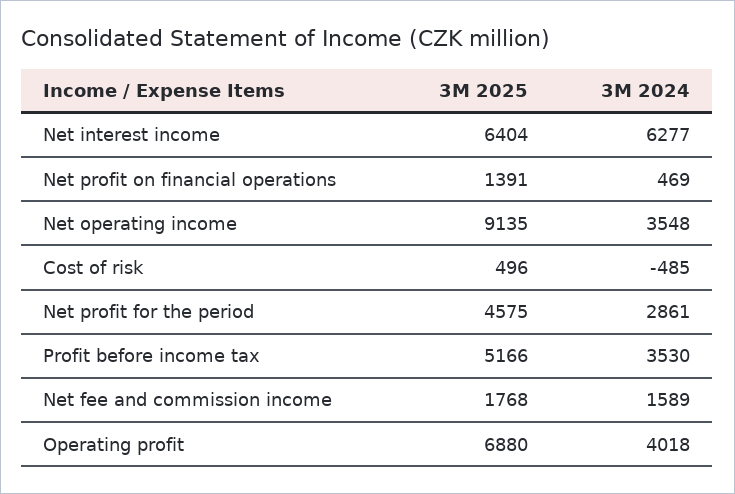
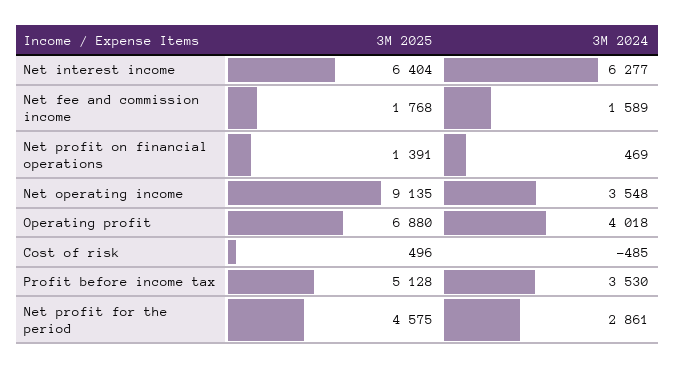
  {
    "3M 2025": {
      "Net interest income": 6404,
      "Net profit on financial operations": 1391,
      "Net operating income": 9135,
      "Cost of risk": 496,
      "Net profit for the period": 4575,
-     "Profit before income tax": 5166,
+     "Profit before income tax": 5128,
      "Net fee and commission income": 1768,
      "Operating profit": 6880
    },
    "3M 2024": {
      "Net interest income": 6277,
      "Net profit on financial operations": 469,
      "Net operating income": 3548,
      "Cost of risk": -485,
      "Net profit for the period": 2861,
      "Profit before income tax": 3530,
      "Net fee and commission income": 1589,
      "Operating profit": 4018
    }
  }

